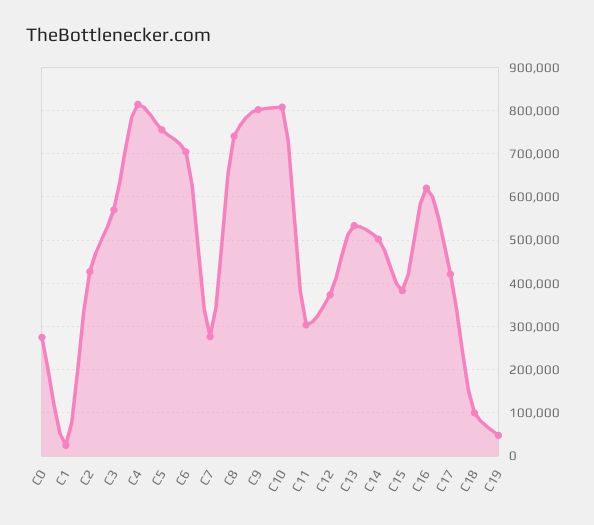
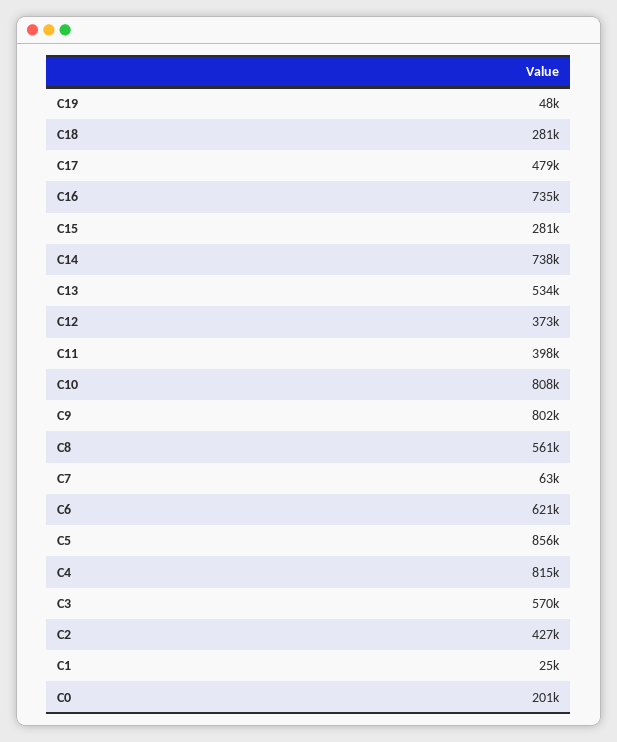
  {
-   "C0": 280000,
+   "C0": 201000,
    "C1": 25000,
    "C2": 427000,
    "C3": 570000,
    "C4": 815000,
-   "C5": 760000,
+   "C5": 856000,
-   "C6": 700000,
+   "C6": 621000,
-   "C7": 280000,
+   "C7": 63000,
-   "C8": 740000,
+   "C8": 561000,
    "C9": 802000,
    "C10": 808000,
-   "C11": 300000,
+   "C11": 398000,
    "C12": 373000,
    "C13": 534000,
-   "C14": 500000,
+   "C14": 738000,
-   "C15": 380000,
+   "C15": 281000,
-   "C16": 620000,
+   "C16": 735000,
-   "C17": 420000,
+   "C17": 479000,
-   "C18": 100000,
+   "C18": 281000,
    "C19": 48000
  }

